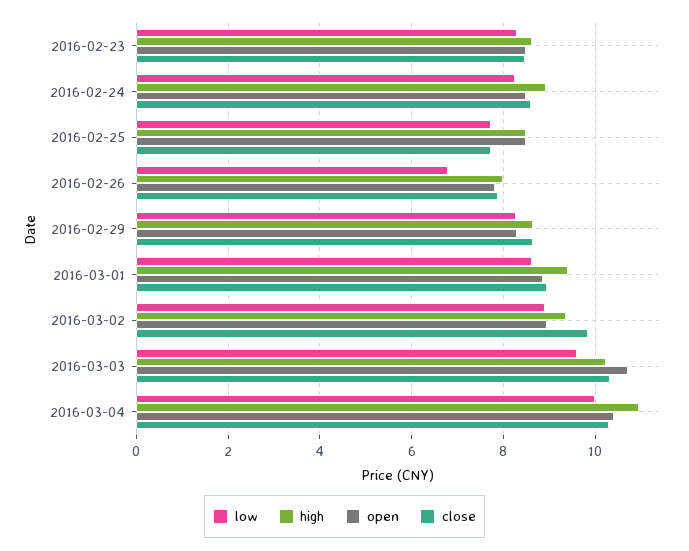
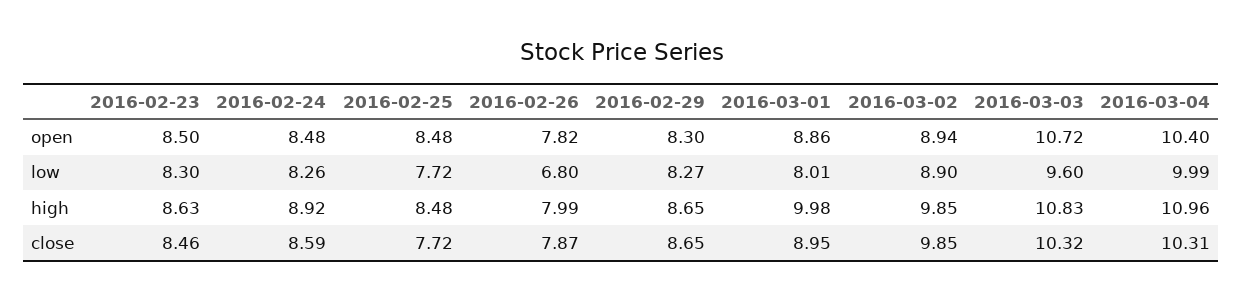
  {
    "low": {
      "2016-02-23": 8.3,
      "2016-02-24": 8.26,
      "2016-02-25": 7.72,
      "2016-02-26": 6.8,
      "2016-02-29": 8.27,
-     "2016-03-01": 8.6,
+     "2016-03-01": 8.01,
      "2016-03-02": 8.9,
      "2016-03-03": 9.6,
      "2016-03-04": 9.99
    },
    "high": {
      "2016-02-23": 8.63,
      "2016-02-24": 8.92,
      "2016-02-25": 8.48,
      "2016-02-26": 7.99,
      "2016-02-29": 8.65,
-     "2016-03-01": 9.4,
+     "2016-03-01": 9.98,
-     "2016-03-02": 9.4,
+     "2016-03-02": 9.85,
-     "2016-03-03": 10.2,
+     "2016-03-03": 10.83,
      "2016-03-04": 10.96
    },
    "open": {
      "2016-02-23": 8.5,
      "2016-02-24": 8.48,
      "2016-02-25": 8.48,
      "2016-02-26": 7.82,
      "2016-02-29": 8.3,
      "2016-03-01": 8.86,
      "2016-03-02": 8.94,
      "2016-03-03": 10.72,
      "2016-03-04": 10.4
    },
    "close": {
      "2016-02-23": 8.46,
      "2016-02-24": 8.59,
      "2016-02-25": 7.72,
      "2016-02-26": 7.87,
      "2016-02-29": 8.65,
      "2016-03-01": 8.95,
      "2016-03-02": 9.85,
      "2016-03-03": 10.32,
      "2016-03-04": 10.31
    }
  }

